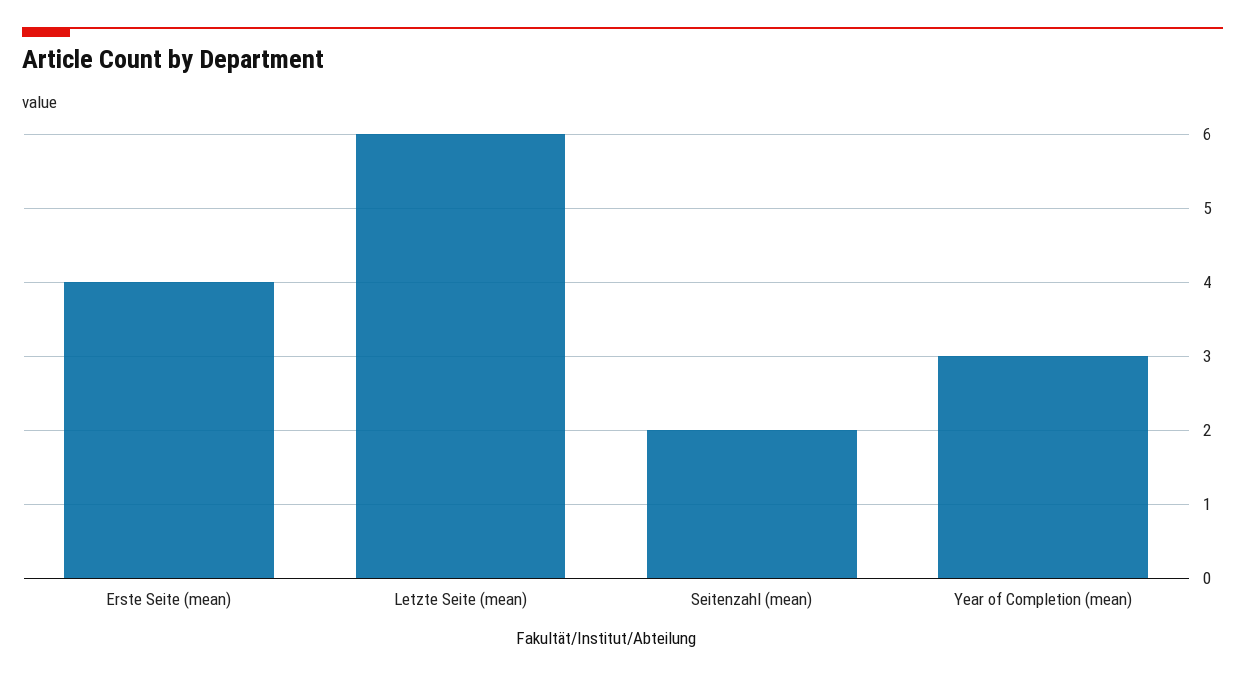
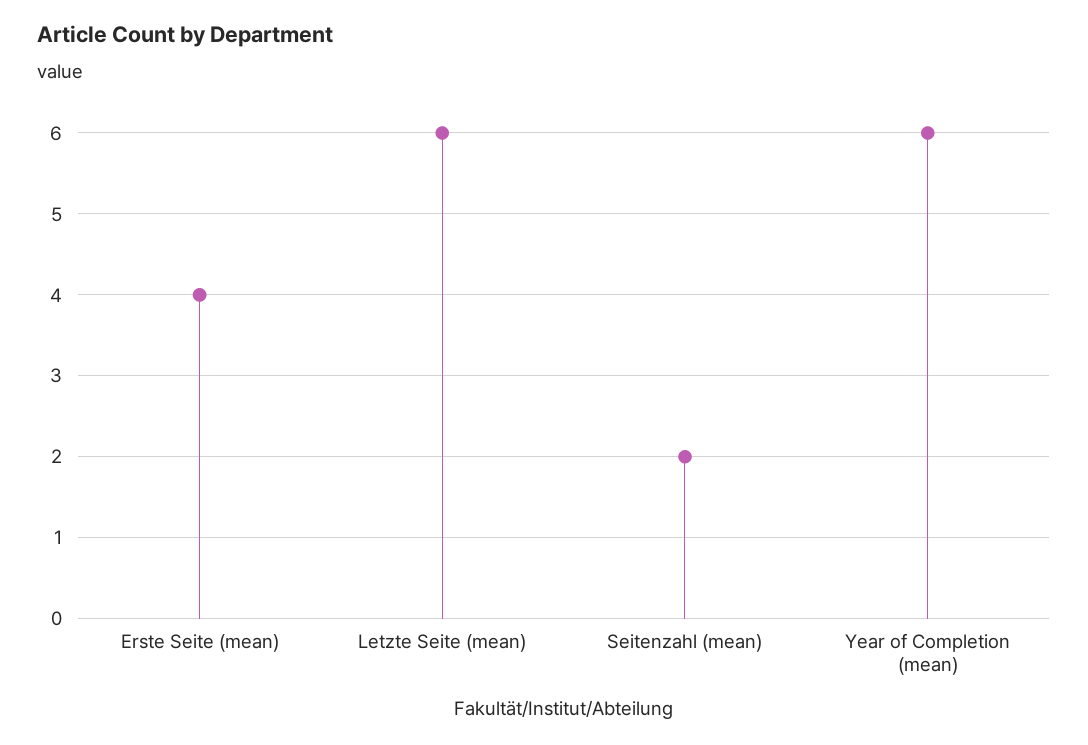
  {
    "Erste Seite (mean)": 4,
    "Letzte Seite (mean)": 6,
    "Seitenzahl (mean)": 2,
-   "Year of Completion (mean)": 3
+   "Year of Completion (mean)": 6
  }

